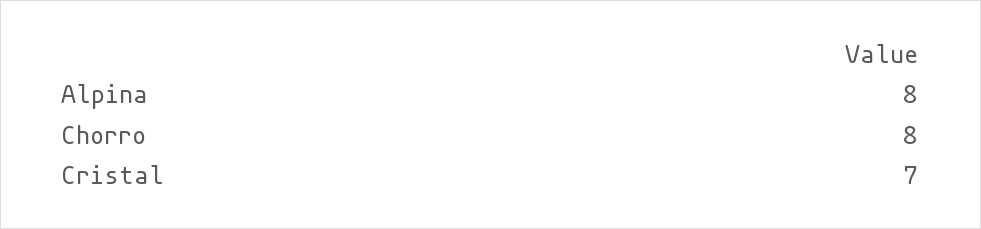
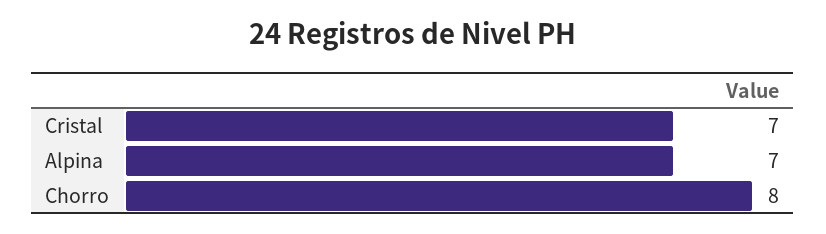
  {
-   "Alpina": 8,
+   "Alpina": 7,
    "Chorro": 8,
    "Cristal": 7
  }

